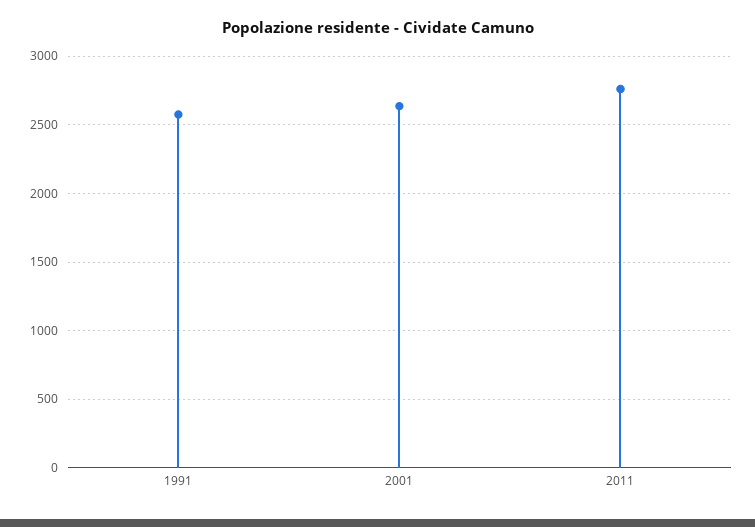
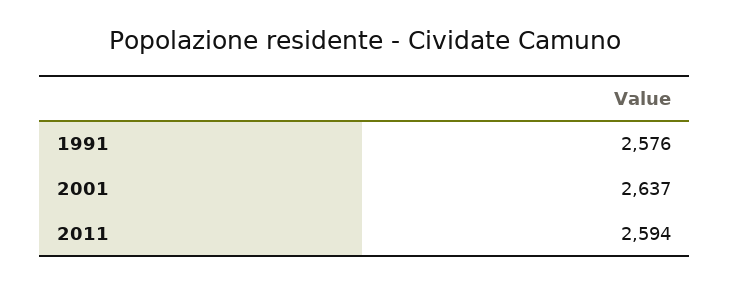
  {
    "1991": 2576,
    "2001": 2637,
-   "2011": 2750
+   "2011": 2594
  }

